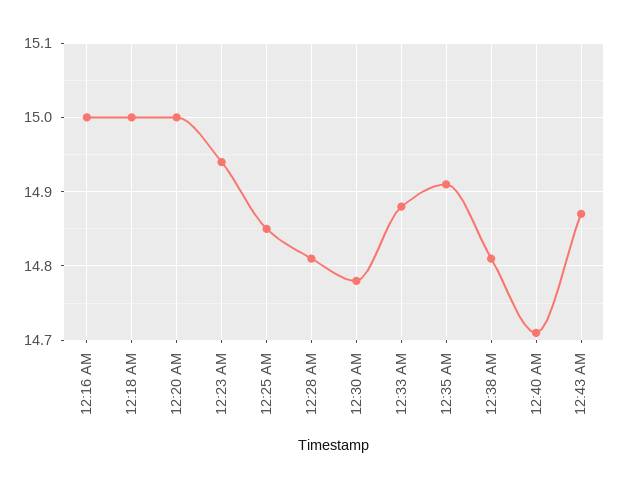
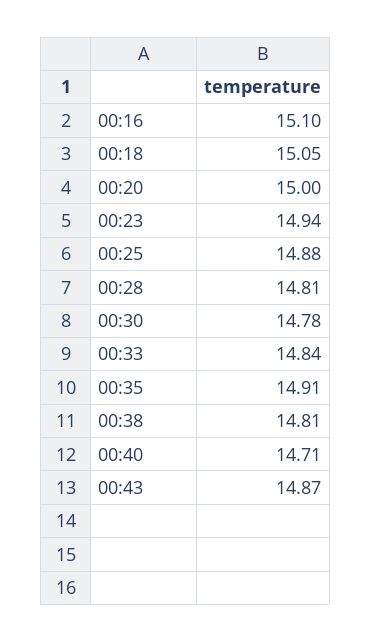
  {
-   "12:16 AM": 15,
+   "12:16 AM": 15.1,
-   "12:18 AM": 15,
+   "12:18 AM": 15.05,
    "12:20 AM": 15,
    "12:23 AM": 14.94,
-   "12:25 AM": 14.85,
+   "12:25 AM": 14.88,
    "12:28 AM": 14.81,
    "12:30 AM": 14.78,
-   "12:33 AM": 14.88,
+   "12:33 AM": 14.84,
    "12:35 AM": 14.91,
    "12:38 AM": 14.81,
    "12:40 AM": 14.71,
    "12:43 AM": 14.87
  }

